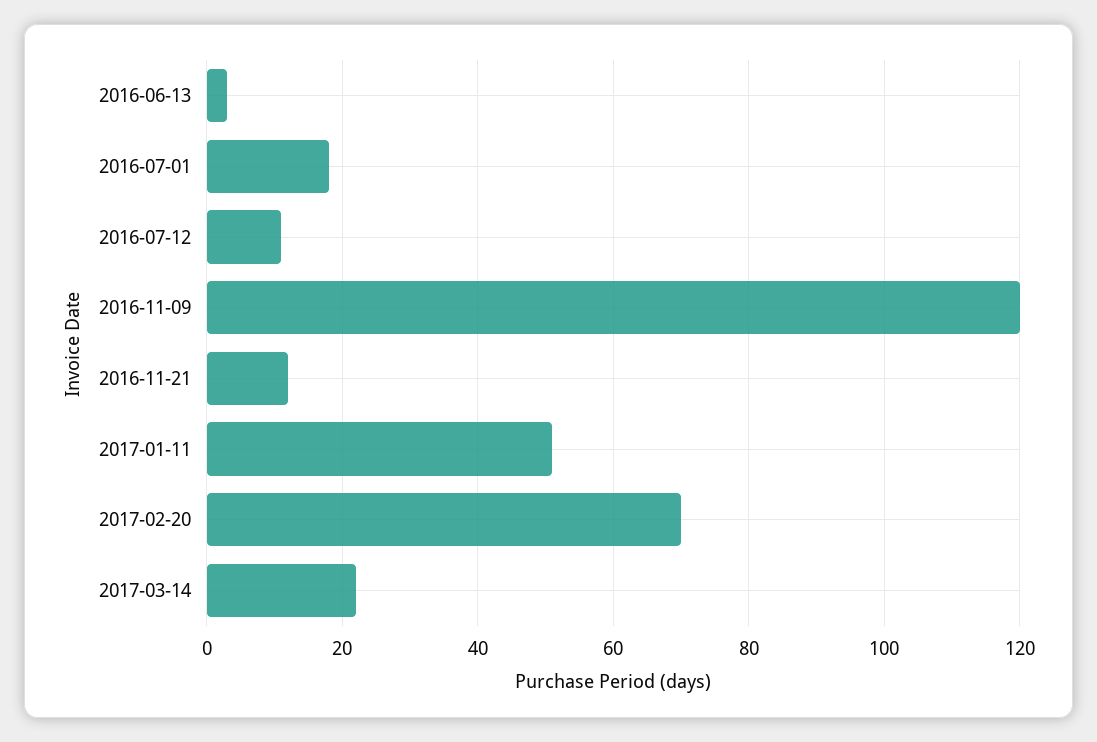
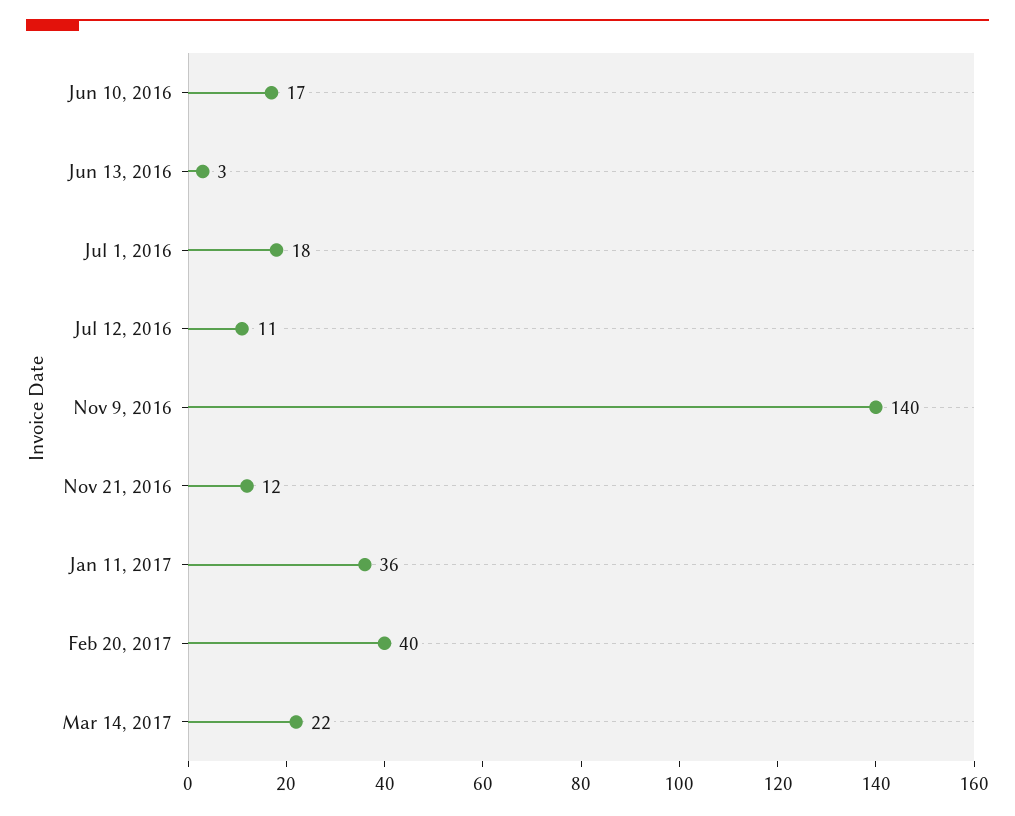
  {
    "2016-06-13": 3,
    "2016-07-01": 18,
    "2016-07-12": 11,
-   "2016-11-09": 120,
+   "2016-11-09": 140,
    "2016-11-21": 12,
-   "2017-01-11": 50,
+   "2017-01-11": 36,
-   "2017-02-20": 70,
+   "2017-02-20": 40,
-   "2017-03-14": 22
+   "2017-03-14": 22,
+   "Jun 10, 2016": 17
  }

